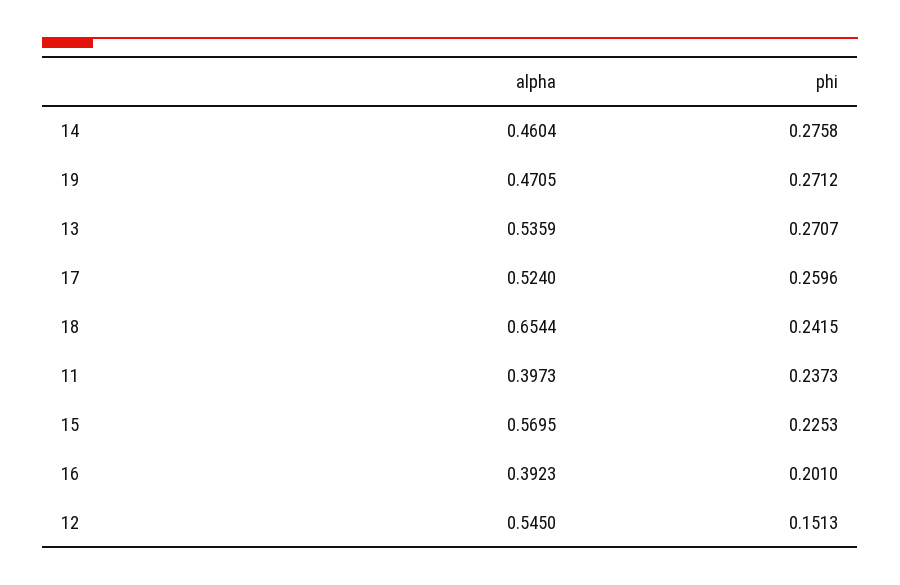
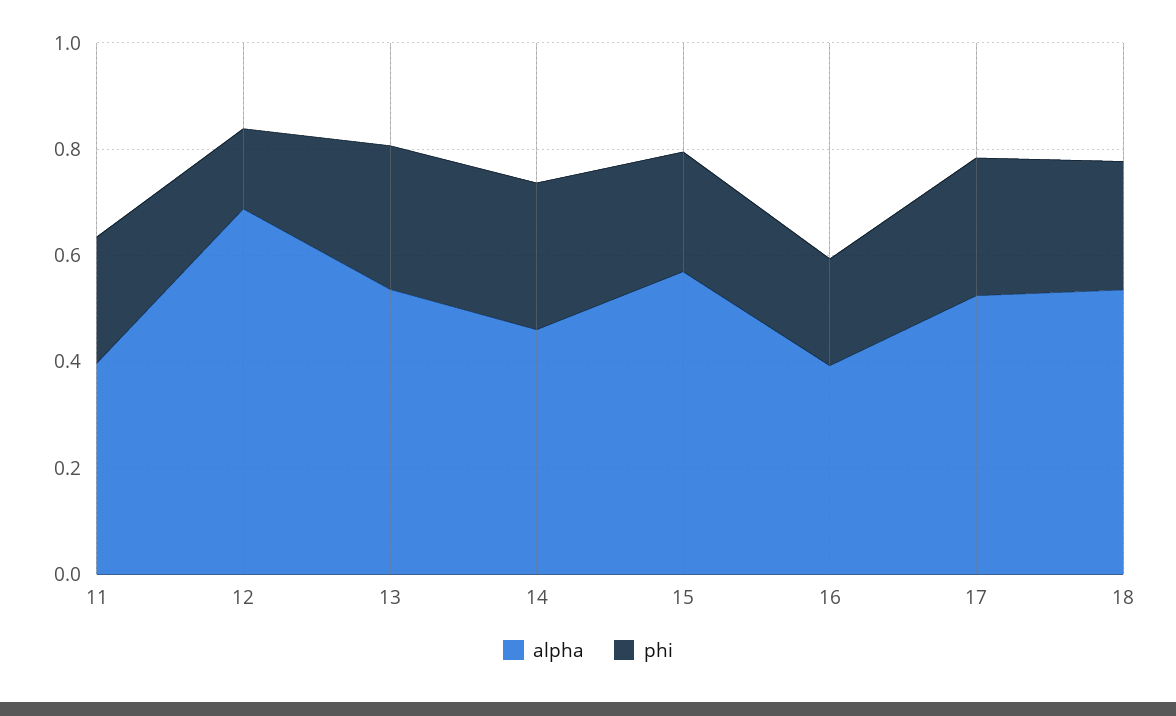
  {
    "alpha": {
      "14": 0.4604,
-     "19": 0.4705,
      "13": 0.5359,
      "17": 0.524,
-     "18": 0.6544,
+     "18": 0.55,
      "11": 0.3973,
      "15": 0.5695,
      "16": 0.3923,
-     "12": 0.545
+     "12": 0.7
    },
    "phi": {
      "14": 0.2758,
-     "19": 0.2712,
      "13": 0.2707,
      "17": 0.2596,
      "18": 0.2415,
      "11": 0.2373,
      "15": 0.2253,
      "16": 0.201,
      "12": 0.1513
    }
  }

